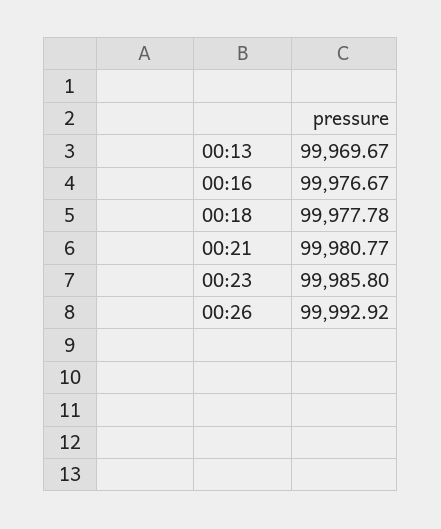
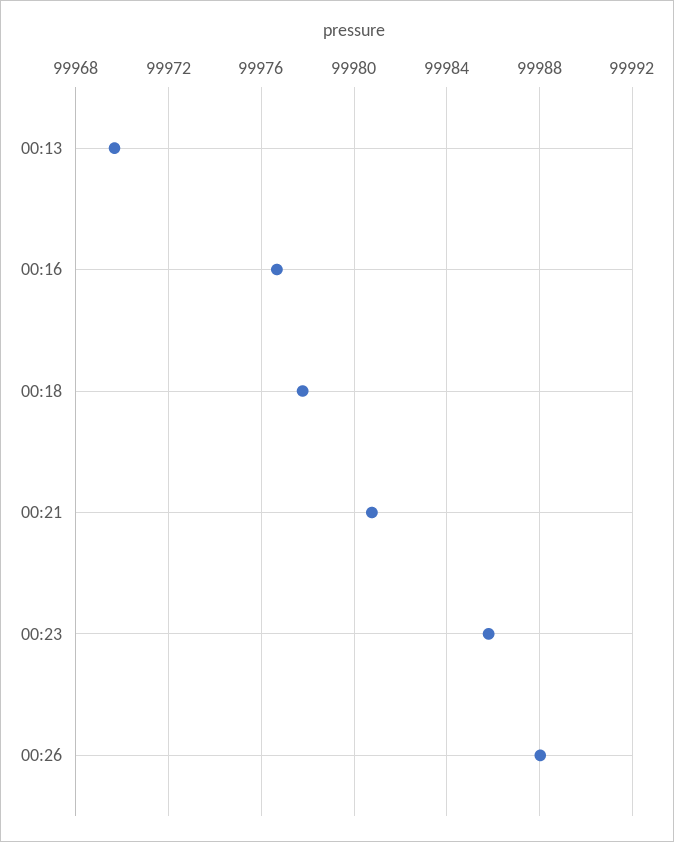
  {
    "00:13": 99969.67,
    "00:16": 99976.67,
    "00:18": 99977.78,
    "00:21": 99980.77,
    "00:23": 99985.8,
-   "00:26": 99992.92
+   "00:26": 99988
  }

